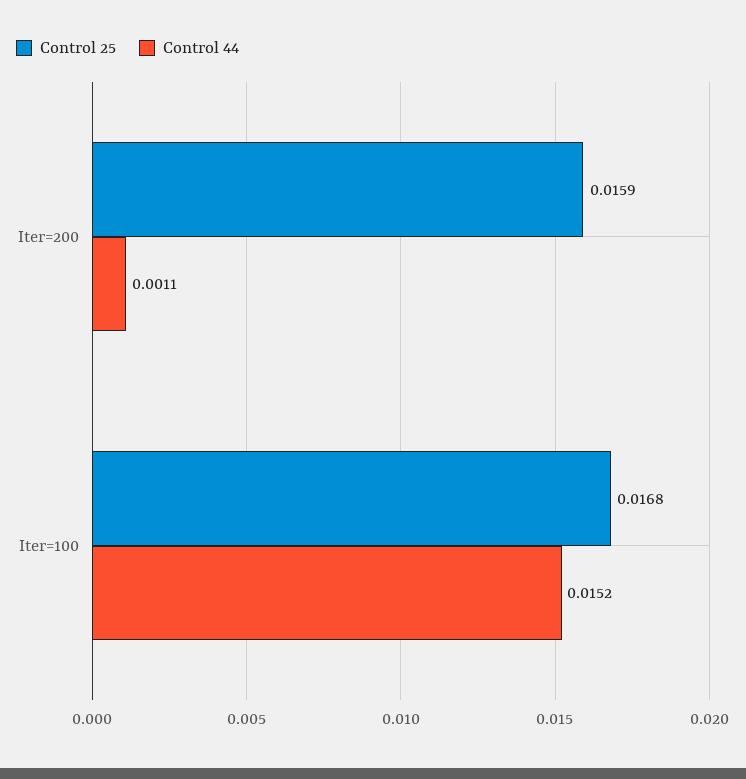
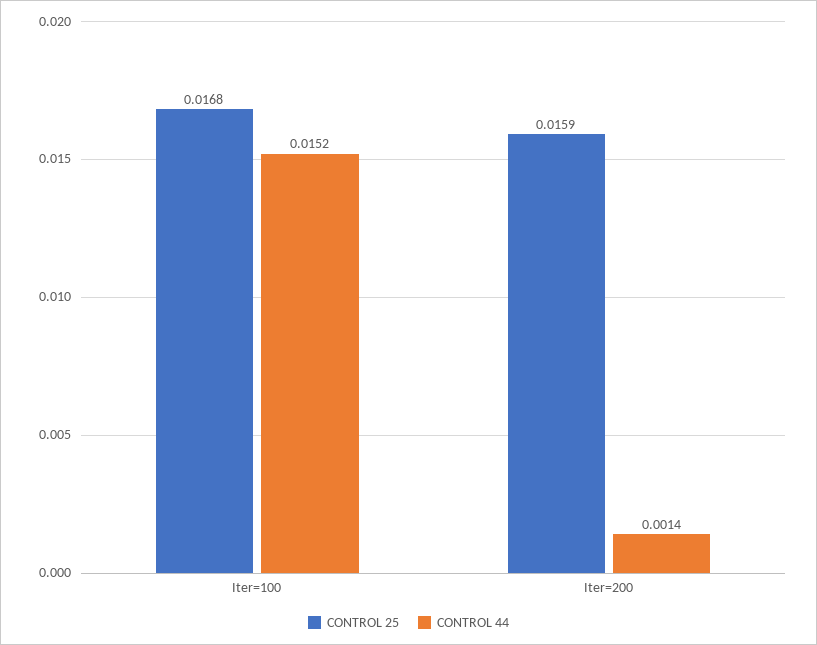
  {
    "Control 25": {
      "Iter=200": 0.0159,
      "Iter=100": 0.0168
    },
    "Control 44": {
-     "Iter=200": 0.0011,
+     "Iter=200": 0.0014,
      "Iter=100": 0.0152
    }
  }

